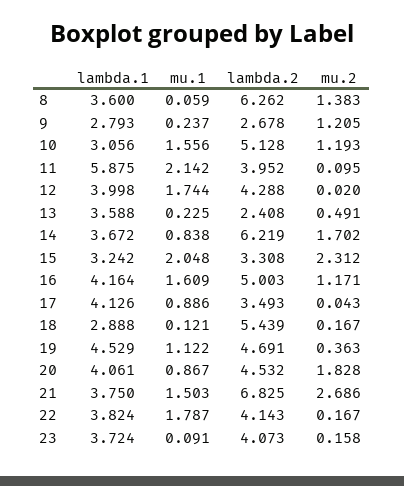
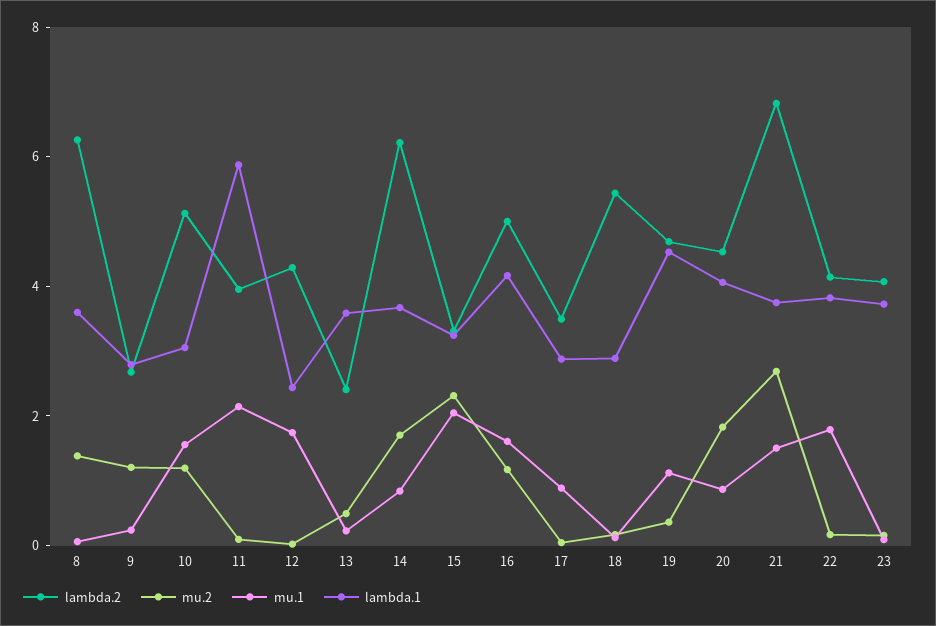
  {
    "lambda.1": {
      "8": 3.6,
      "9": 2.793,
      "10": 3.056,
      "11": 5.875,
-     "12": 3.998,
+     "12": 2.5,
      "13": 3.588,
      "14": 3.672,
      "15": 3.242,
      "16": 4.164,
-     "17": 4.126,
+     "17": 3,
      "18": 2.888,
      "19": 4.529,
      "20": 4.061,
      "21": 3.75,
      "22": 3.824,
      "23": 3.724
    },
    "mu.1": {
      "8": 0.059,
      "9": 0.237,
      "10": 1.556,
      "11": 2.142,
      "12": 1.744,
      "13": 0.225,
      "14": 0.838,
      "15": 2.048,
      "16": 1.609,
      "17": 0.886,
      "18": 0.121,
      "19": 1.122,
      "20": 0.867,
      "21": 1.503,
      "22": 1.787,
      "23": 0.091
    },
    "lambda.2": {
      "8": 6.262,
      "9": 2.678,
      "10": 5.128,
      "11": 3.952,
      "12": 4.288,
      "13": 2.408,
      "14": 6.219,
      "15": 3.308,
      "16": 5.003,
      "17": 3.493,
      "18": 5.439,
      "19": 4.691,
      "20": 4.532,
      "21": 6.825,
      "22": 4.143,
      "23": 4.073
    },
    "mu.2": {
      "8": 1.383,
      "9": 1.205,
      "10": 1.193,
      "11": 0.095,
      "12": 0.02,
      "13": 0.491,
      "14": 1.702,
      "15": 2.312,
      "16": 1.171,
      "17": 0.043,
      "18": 0.167,
      "19": 0.363,
      "20": 1.828,
      "21": 2.686,
      "22": 0.167,
      "23": 0.158
    }
  }

